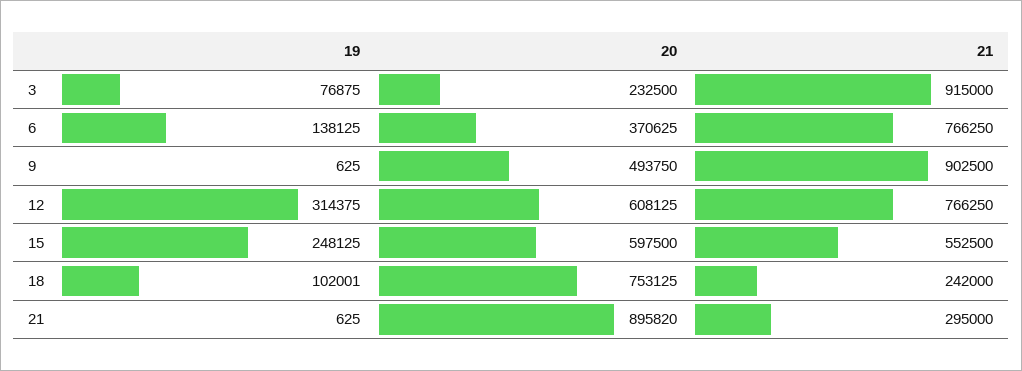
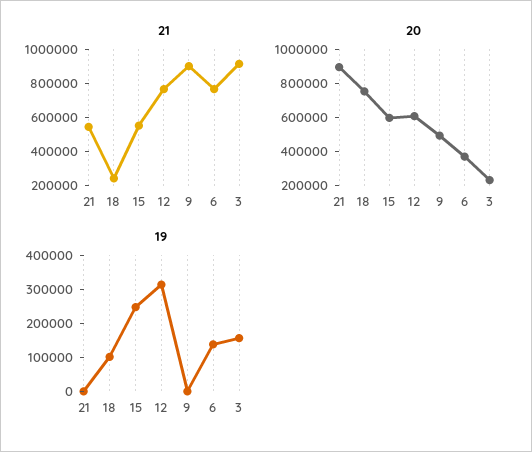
  {
    "19": {
-     "3": 76875,
+     "3": 150000,
      "6": 138125,
      "9": 625,
      "12": 314375,
      "15": 248125,
      "18": 102001,
      "21": 625
    },
    "20": {
      "3": 232500,
      "6": 370625,
      "9": 493750,
      "12": 608125,
      "15": 597500,
      "18": 753125,
      "21": 895820
    },
    "21": {
      "3": 915000,
      "6": 766250,
      "9": 902500,
      "12": 766250,
      "15": 552500,
      "18": 242000,
-     "21": 295000
+     "21": 550000
    }
  }

